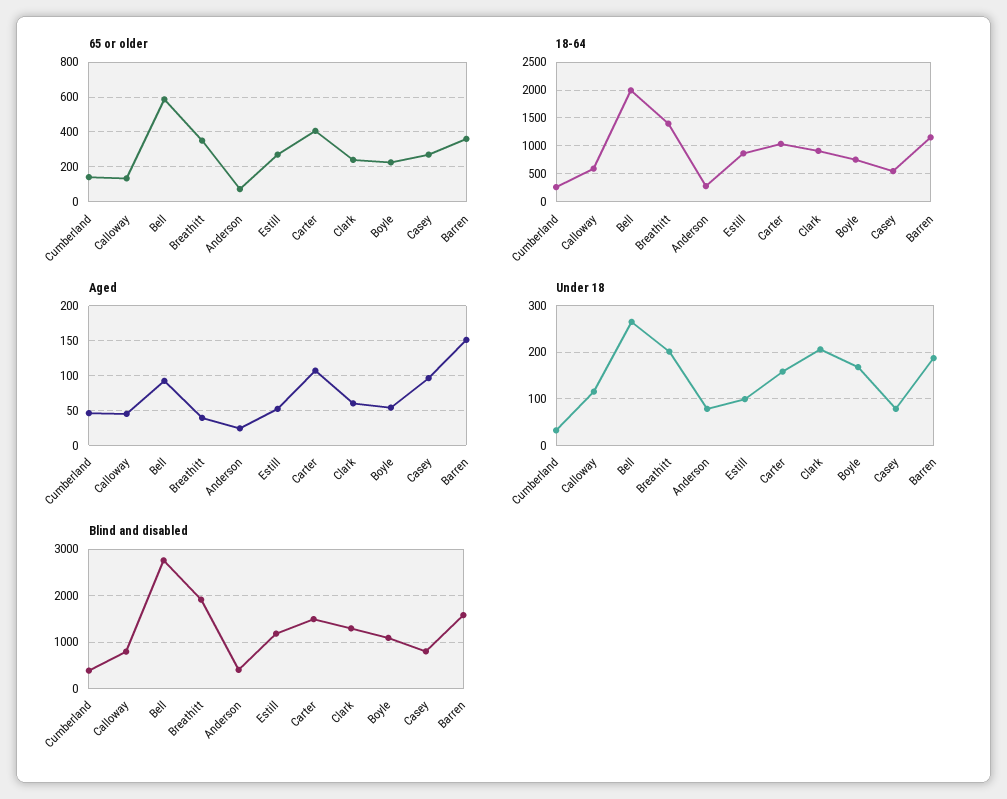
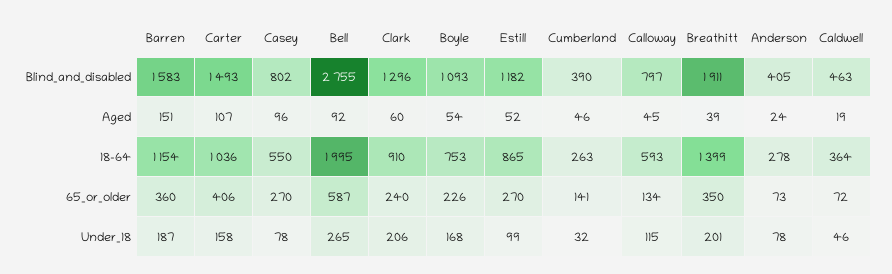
  {
    "65 or older": {
      "Cumberland": 141,
      "Calloway": 134,
      "Bell": 587,
      "Breathitt": 350,
      "Anderson": 73,
      "Estill": 270,
      "Carter": 406,
      "Clark": 240,
      "Boyle": 226,
      "Casey": 270,
-     "Barren": 360
+     "Barren": 360,
+     "Caldwell": 72
    },
    "18-64": {
      "Cumberland": 263,
      "Calloway": 593,
      "Bell": 1995,
      "Breathitt": 1399,
      "Anderson": 278,
      "Estill": 865,
      "Carter": 1036,
      "Clark": 910,
      "Boyle": 753,
      "Casey": 550,
-     "Barren": 1154
+     "Barren": 1154,
+     "Caldwell": 364
    },
    "Aged": {
      "Cumberland": 46,
      "Calloway": 45,
      "Bell": 92,
      "Breathitt": 39,
      "Anderson": 24,
      "Estill": 52,
      "Carter": 107,
      "Clark": 60,
      "Boyle": 54,
      "Casey": 96,
-     "Barren": 151
+     "Barren": 151,
+     "Caldwell": 19
    },
    "Under 18": {
      "Cumberland": 32,
      "Calloway": 115,
      "Bell": 265,
      "Breathitt": 201,
      "Anderson": 78,
      "Estill": 99,
      "Carter": 158,
      "Clark": 206,
      "Boyle": 168,
      "Casey": 78,
-     "Barren": 187
+     "Barren": 187,
+     "Caldwell": 46
    },
    "Blind and disabled": {
      "Cumberland": 390,
      "Calloway": 797,
      "Bell": 2755,
      "Breathitt": 1911,
      "Anderson": 405,
      "Estill": 1182,
      "Carter": 1493,
      "Clark": 1296,
      "Boyle": 1093,
      "Casey": 802,
-     "Barren": 1583
+     "Barren": 1583,
+     "Caldwell": 463
    }
  }

